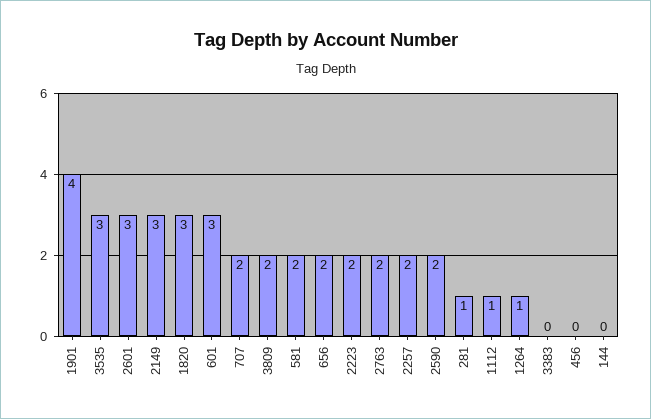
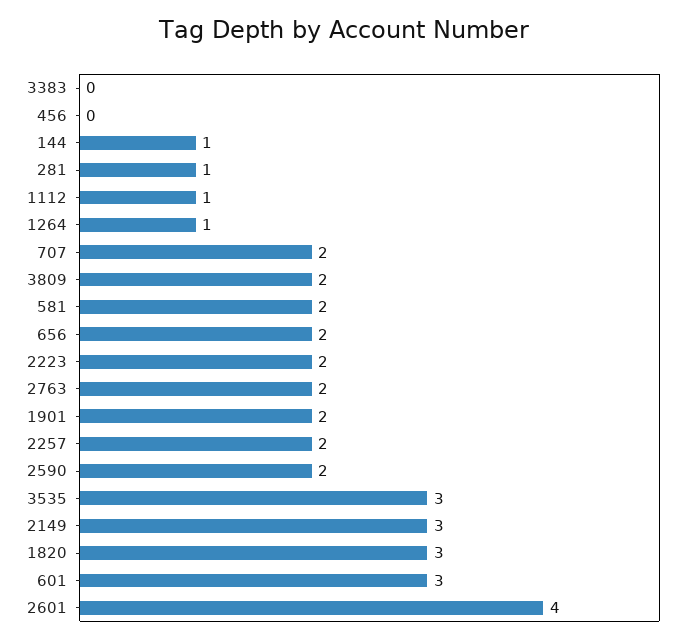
  {
-   "1901": 4,
+   "1901": 2,
    "3535": 3,
-   "2601": 3,
+   "2601": 4,
    "2149": 3,
    "1820": 3,
    "601": 3,
    "707": 2,
    "3809": 2,
    "581": 2,
    "656": 2,
    "2223": 2,
    "2763": 2,
    "2257": 2,
    "2590": 2,
    "281": 1,
    "1112": 1,
    "1264": 1,
    "3383": 0,
    "456": 0,
-   "144": 0
+   "144": 1
  }

